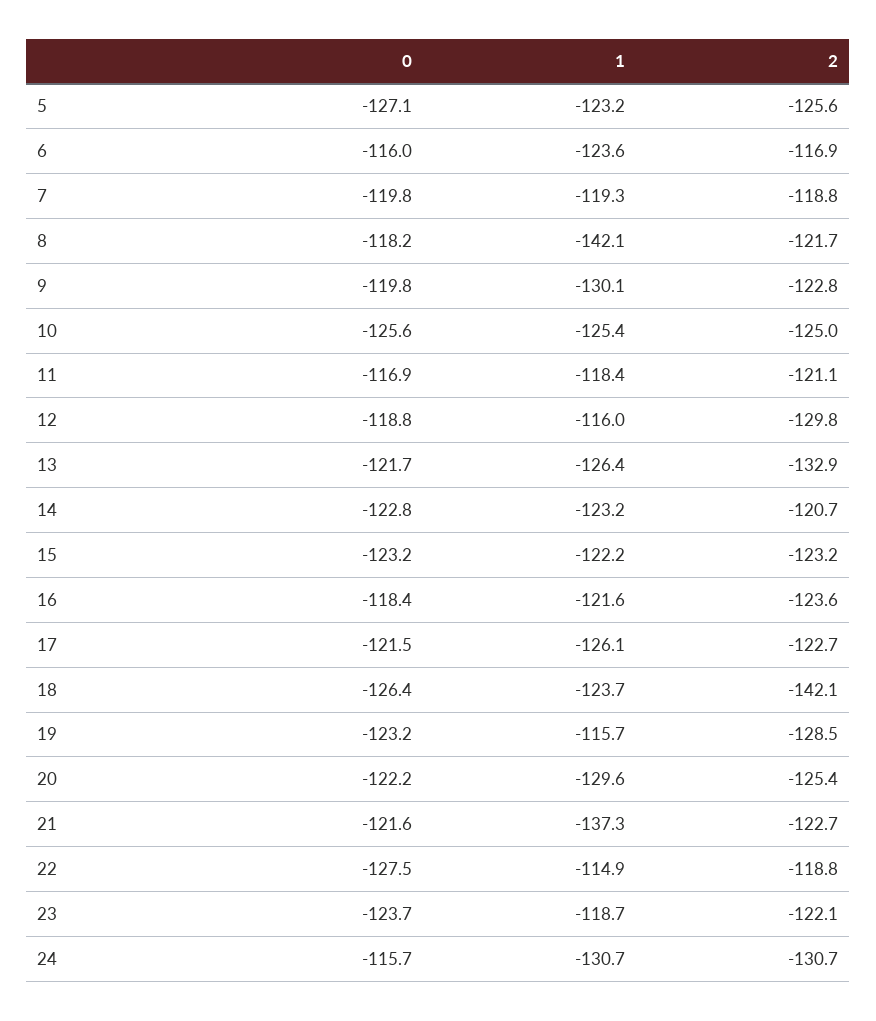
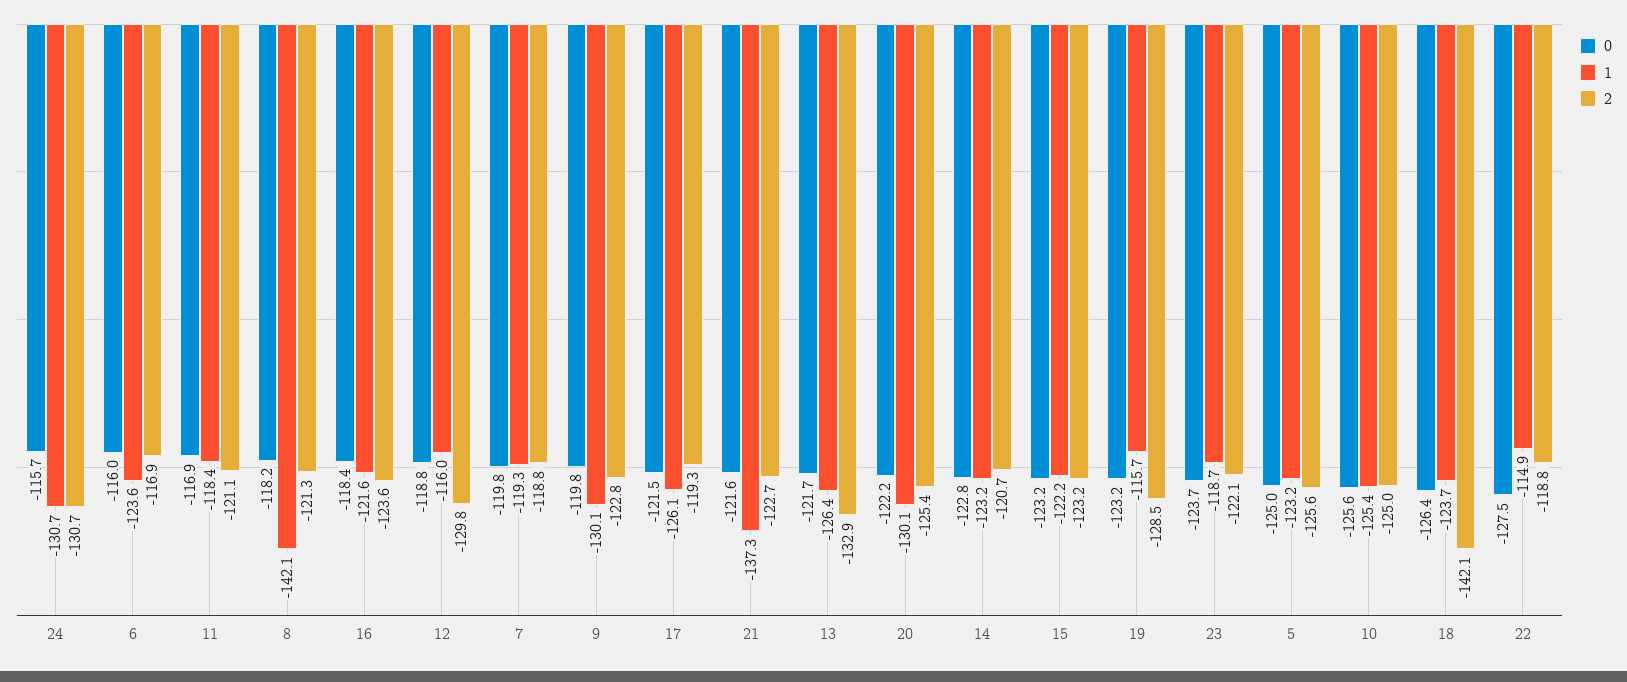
  {
    "0": {
-     "5": -127.1,
+     "5": -125,
      "6": -116,
      "7": -119.8,
      "8": -118.2,
      "9": -119.8,
      "10": -125.6,
      "11": -116.9,
      "12": -118.8,
      "13": -121.7,
      "14": -122.8,
      "15": -123.2,
      "16": -118.4,
      "17": -121.5,
      "18": -126.4,
      "19": -123.2,
      "20": -122.2,
      "21": -121.6,
      "22": -127.5,
      "23": -123.7,
      "24": -115.7
    },
    "1": {
      "5": -123.2,
      "6": -123.6,
      "7": -119.3,
      "8": -142.1,
      "9": -130.1,
      "10": -125.4,
      "11": -118.4,
      "12": -116,
      "13": -126.4,
      "14": -123.2,
      "15": -122.2,
      "16": -121.6,
      "17": -126.1,
      "18": -123.7,
      "19": -115.7,
-     "20": -129.6,
+     "20": -130.1,
      "21": -137.3,
      "22": -114.9,
      "23": -118.7,
      "24": -130.7
    },
    "2": {
      "5": -125.6,
      "6": -116.9,
      "7": -118.8,
-     "8": -121.7,
+     "8": -121.3,
      "9": -122.8,
      "10": -125,
      "11": -121.1,
      "12": -129.8,
      "13": -132.9,
      "14": -120.7,
      "15": -123.2,
      "16": -123.6,
-     "17": -122.7,
+     "17": -119.3,
      "18": -142.1,
      "19": -128.5,
      "20": -125.4,
      "21": -122.7,
      "22": -118.8,
      "23": -122.1,
      "24": -130.7
    }
  }

